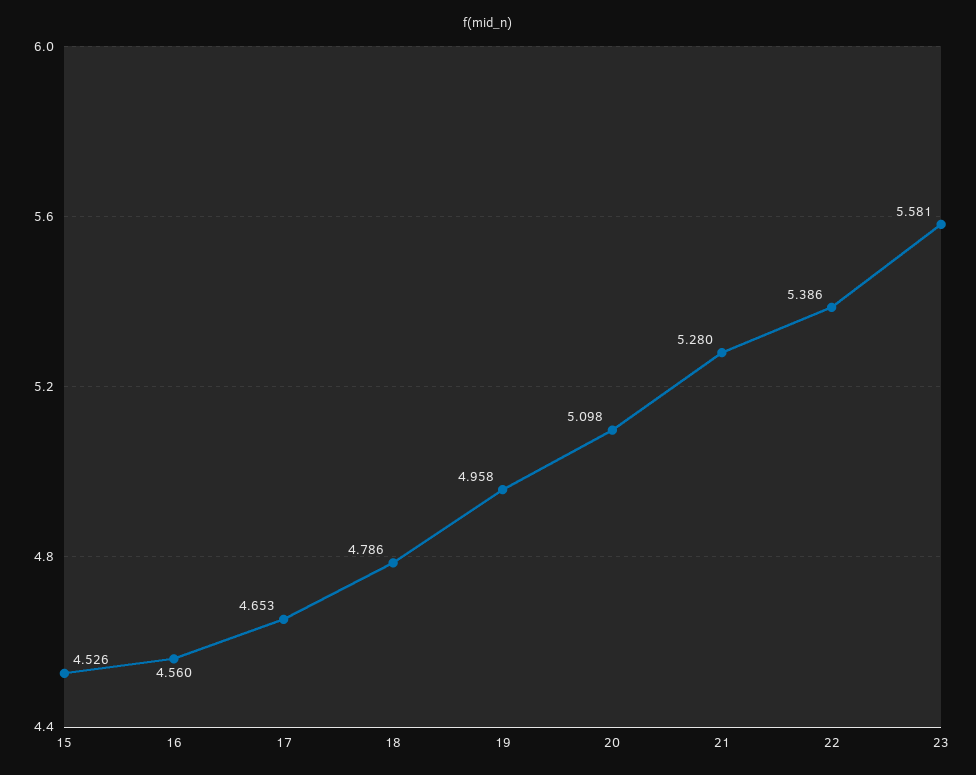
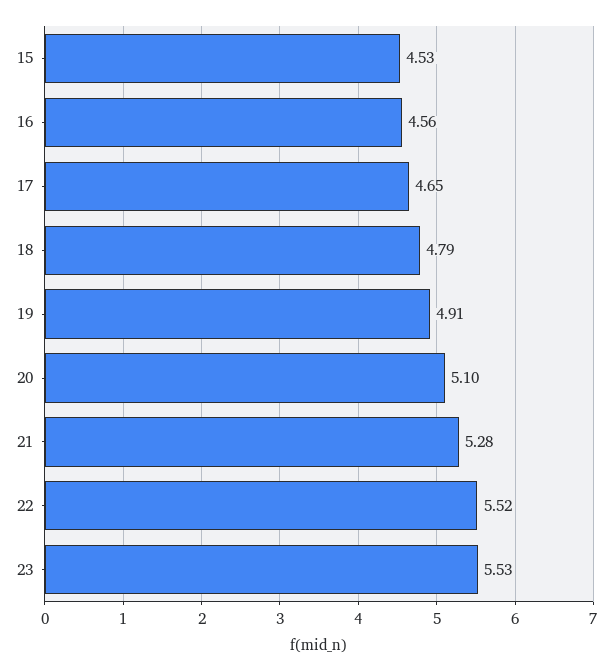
  {
    "15": 4.526,
    "16": 4.56,
    "17": 4.653,
    "18": 4.786,
-   "19": 4.958,
+   "19": 4.91,
    "20": 5.098,
    "21": 5.28,
-   "22": 5.386,
+   "22": 5.52,
-   "23": 5.581
+   "23": 5.53
  }

